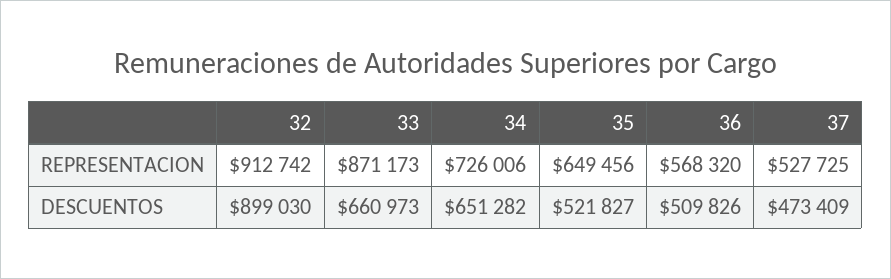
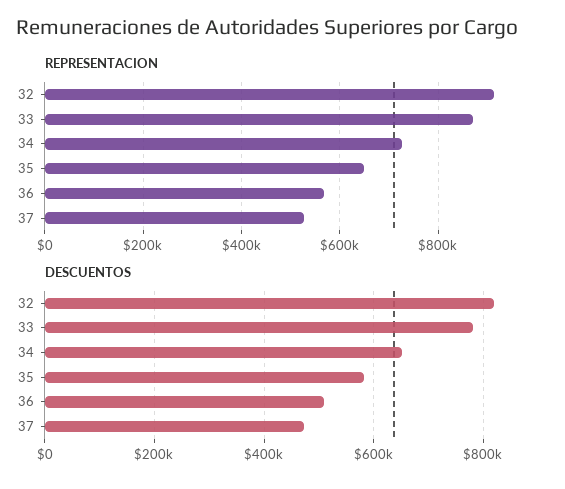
  {
    "REPRESENTACION": {
      "32": 912742,
      "33": 871173,
      "34": 726006,
      "35": 649456,
      "36": 568320,
      "37": 527725
    },
    "DESCUENTOS": {
-     "32": 899030,
+     "32": 820000,
-     "33": 660973,
+     "33": 780000,
      "34": 651282,
-     "35": 521827,
+     "35": 580000,
      "36": 509826,
      "37": 473409
    }
  }

